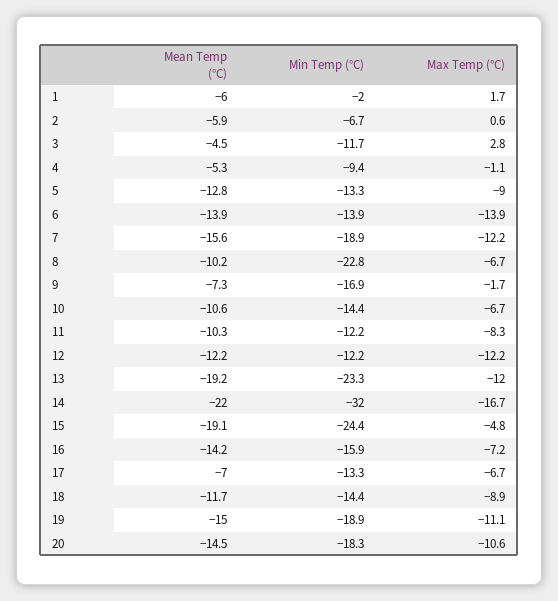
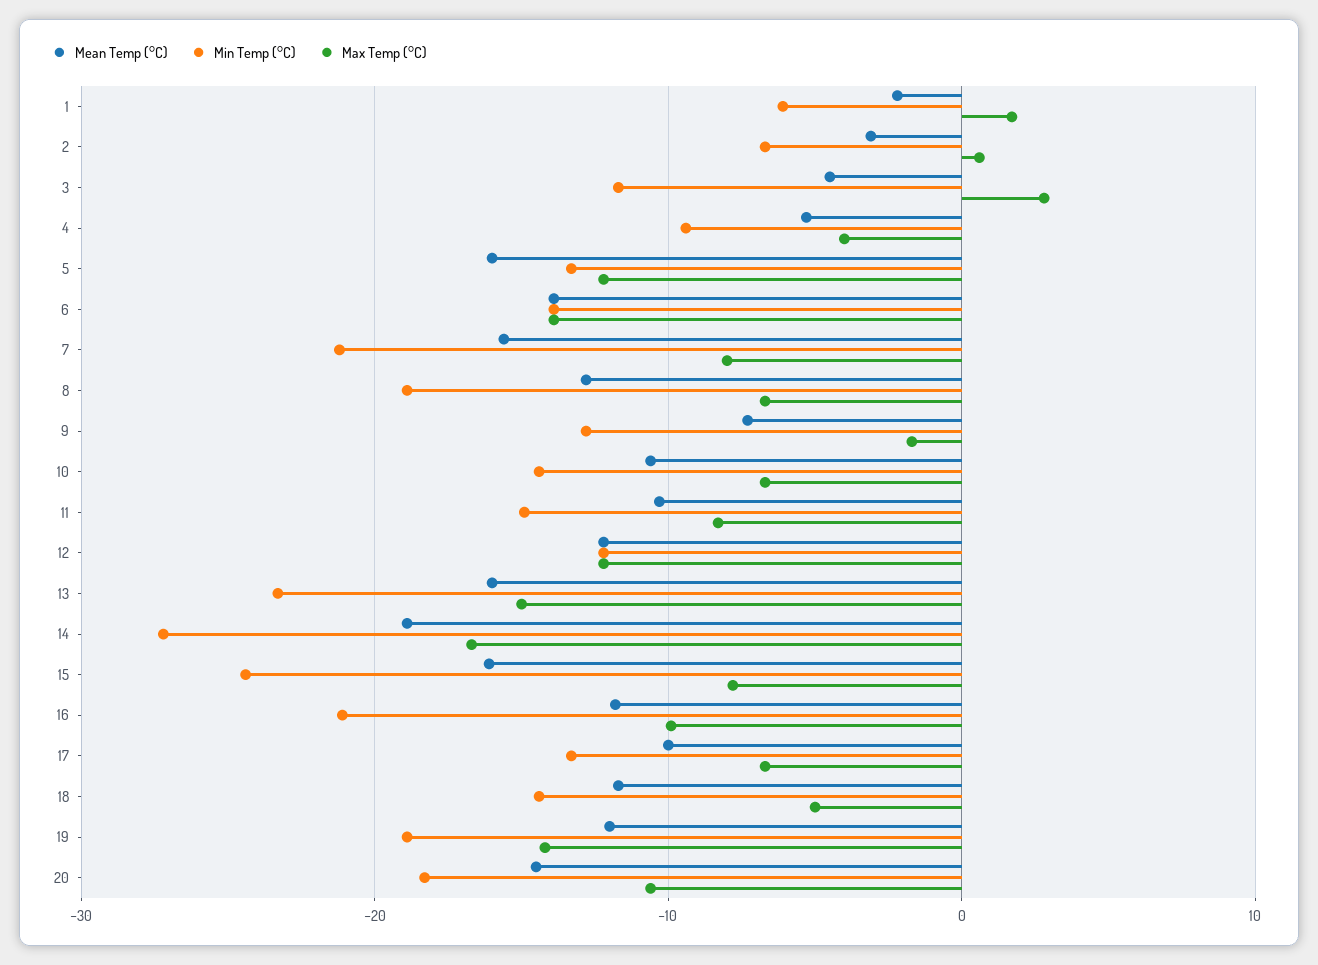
  {
    "Mean Temp (°C)": {
-     "1": -6,
+     "1": -2,
-     "2": -5.9,
+     "2": -3,
      "3": -4.5,
      "4": -5.3,
-     "5": -12.8,
+     "5": -16,
      "6": -13.9,
      "7": -15.6,
-     "8": -10.2,
+     "8": -13,
      "9": -7.3,
      "10": -10.6,
      "11": -10.3,
      "12": -12.2,
-     "13": -19.2,
+     "13": -16,
-     "14": -22,
+     "14": -19,
-     "15": -19.1,
+     "15": -16,
-     "16": -14.2,
+     "16": -12,
-     "17": -7,
+     "17": -10,
      "18": -11.7,
-     "19": -15,
+     "19": -12,
      "20": -14.5
    },
    "Min Temp (°C)": {
-     "1": -2,
+     "1": -6,
      "2": -6.7,
      "3": -11.7,
      "4": -9.4,
      "5": -13.3,
      "6": -13.9,
-     "7": -18.9,
+     "7": -21,
-     "8": -22.8,
+     "8": -19,
-     "9": -16.9,
+     "9": -13,
      "10": -14.4,
-     "11": -12.2,
+     "11": -15,
      "12": -12.2,
      "13": -23.3,
-     "14": -32,
+     "14": -27,
      "15": -24.4,
-     "16": -15.9,
+     "16": -21,
      "17": -13.3,
      "18": -14.4,
      "19": -18.9,
      "20": -18.3
    },
    "Max Temp (°C)": {
      "1": 1.7,
      "2": 0.6,
      "3": 2.8,
-     "4": -1.1,
+     "4": -4,
-     "5": -9,
+     "5": -12,
      "6": -13.9,
-     "7": -12.2,
+     "7": -8,
      "8": -6.7,
      "9": -1.7,
      "10": -6.7,
      "11": -8.3,
      "12": -12.2,
-     "13": -12,
+     "13": -15,
      "14": -16.7,
-     "15": -4.8,
+     "15": -8,
-     "16": -7.2,
+     "16": -10,
      "17": -6.7,
-     "18": -8.9,
+     "18": -5,
-     "19": -11.1,
+     "19": -14,
      "20": -10.6
    }
  }

